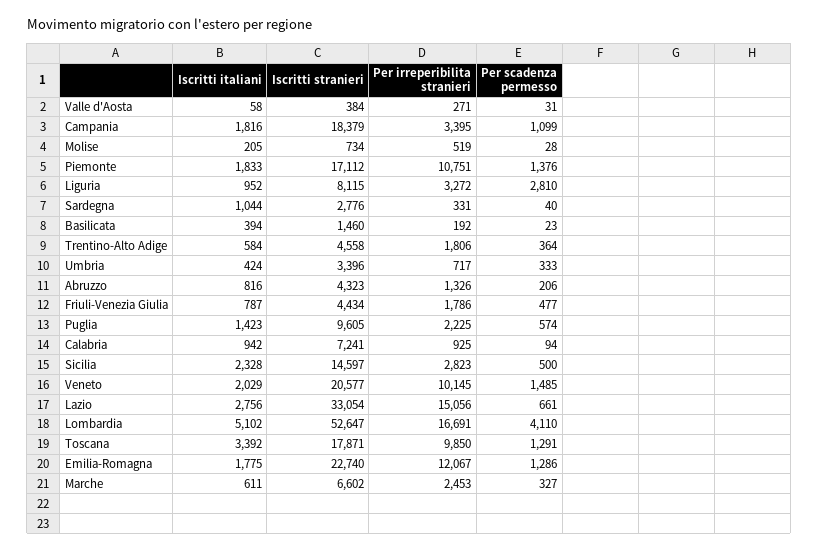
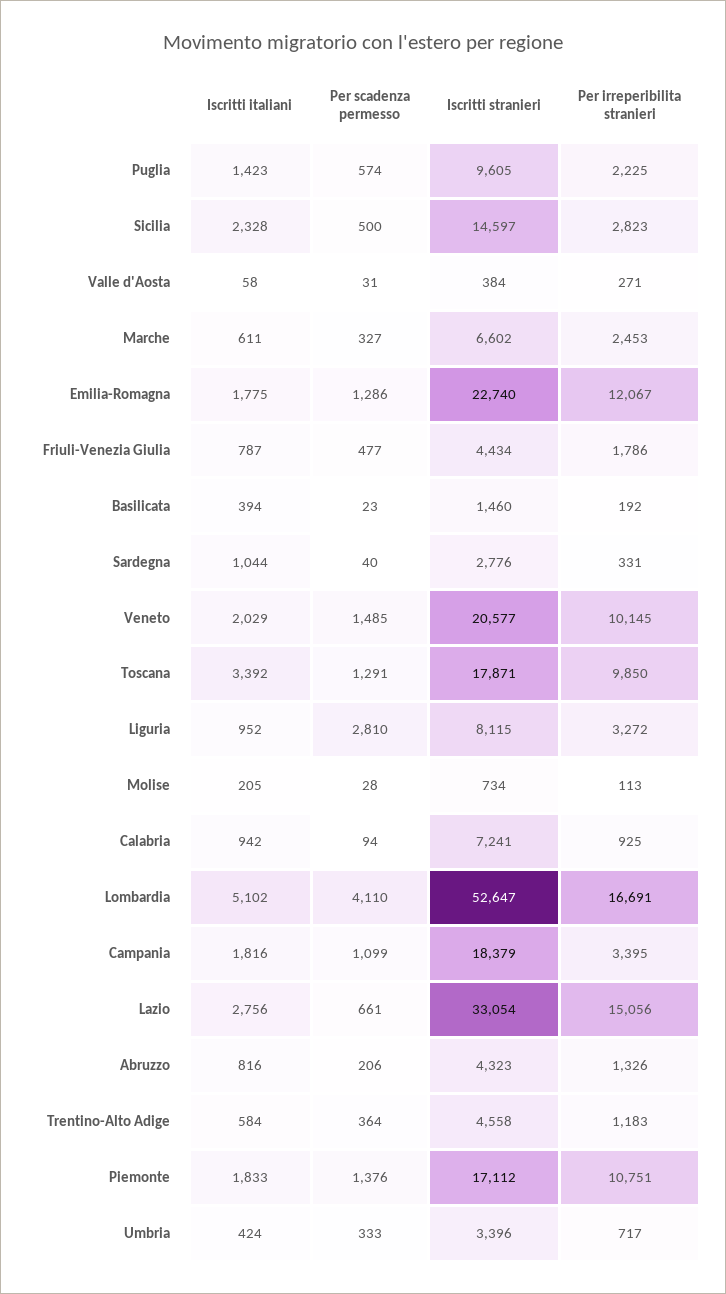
  {
    "Iscritti italiani": {
      "Valle d'Aosta": 58,
      "Campania": 1816,
      "Molise": 205,
      "Piemonte": 1833,
      "Liguria": 952,
      "Sardegna": 1044,
      "Basilicata": 394,
      "Trentino-Alto Adige": 584,
      "Umbria": 424,
      "Abruzzo": 816,
      "Friuli-Venezia Giulia": 787,
      "Puglia": 1423,
      "Calabria": 942,
      "Sicilia": 2328,
      "Veneto": 2029,
      "Lazio": 2756,
      "Lombardia": 5102,
      "Toscana": 3392,
      "Emilia-Romagna": 1775,
      "Marche": 611
    },
    "Iscritti stranieri": {
      "Valle d'Aosta": 384,
      "Campania": 18379,
      "Molise": 734,
      "Piemonte": 17112,
      "Liguria": 8115,
      "Sardegna": 2776,
      "Basilicata": 1460,
      "Trentino-Alto Adige": 4558,
      "Umbria": 3396,
      "Abruzzo": 4323,
      "Friuli-Venezia Giulia": 4434,
      "Puglia": 9605,
      "Calabria": 7241,
      "Sicilia": 14597,
      "Veneto": 20577,
      "Lazio": 33054,
      "Lombardia": 52647,
      "Toscana": 17871,
      "Emilia-Romagna": 22740,
      "Marche": 6602
    },
    "Per irreperibilita stranieri": {
      "Valle d'Aosta": 271,
      "Campania": 3395,
-     "Molise": 519,
+     "Molise": 113,
      "Piemonte": 10751,
      "Liguria": 3272,
      "Sardegna": 331,
      "Basilicata": 192,
-     "Trentino-Alto Adige": 1806,
+     "Trentino-Alto Adige": 1183,
      "Umbria": 717,
      "Abruzzo": 1326,
      "Friuli-Venezia Giulia": 1786,
      "Puglia": 2225,
      "Calabria": 925,
      "Sicilia": 2823,
      "Veneto": 10145,
      "Lazio": 15056,
      "Lombardia": 16691,
      "Toscana": 9850,
      "Emilia-Romagna": 12067,
      "Marche": 2453
    },
    "Per scadenza permesso": {
      "Valle d'Aosta": 31,
      "Campania": 1099,
      "Molise": 28,
      "Piemonte": 1376,
      "Liguria": 2810,
      "Sardegna": 40,
      "Basilicata": 23,
      "Trentino-Alto Adige": 364,
      "Umbria": 333,
      "Abruzzo": 206,
      "Friuli-Venezia Giulia": 477,
      "Puglia": 574,
      "Calabria": 94,
      "Sicilia": 500,
      "Veneto": 1485,
      "Lazio": 661,
      "Lombardia": 4110,
      "Toscana": 1291,
      "Emilia-Romagna": 1286,
      "Marche": 327
    }
  }

